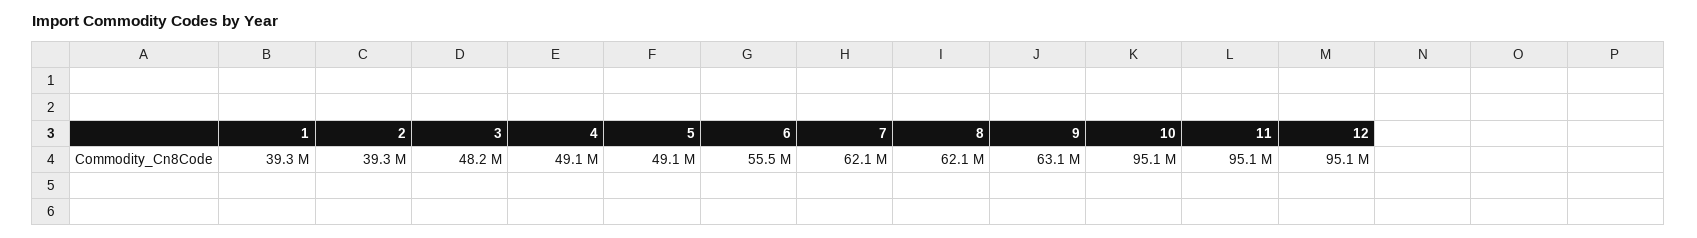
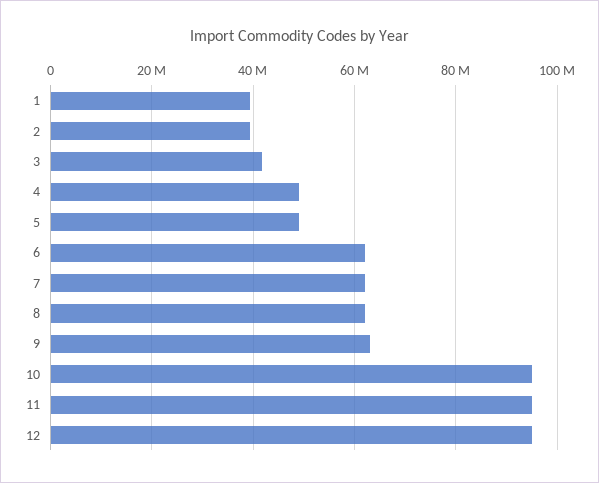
  {
    "1": 39300000,
    "2": 39300000,
-   "3": 48200000,
+   "3": 42000000,
    "4": 49100000,
    "5": 49100000,
-   "6": 55500000,
+   "6": 62000000,
    "7": 62100000,
    "8": 62100000,
    "9": 63100000,
    "10": 95100000,
    "11": 95100000,
    "12": 95100000
  }

